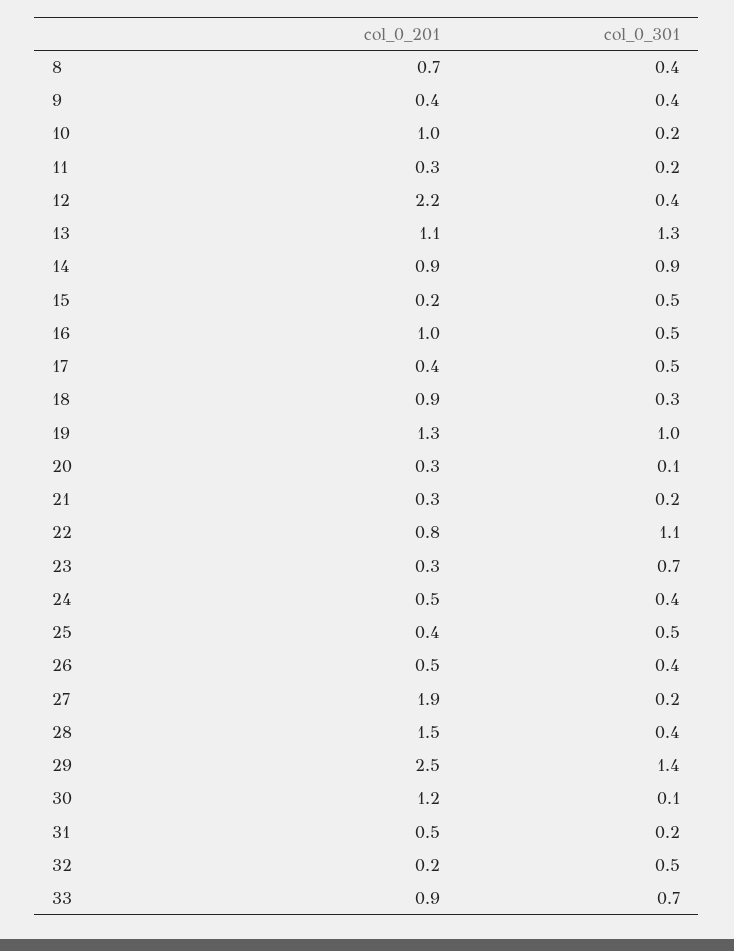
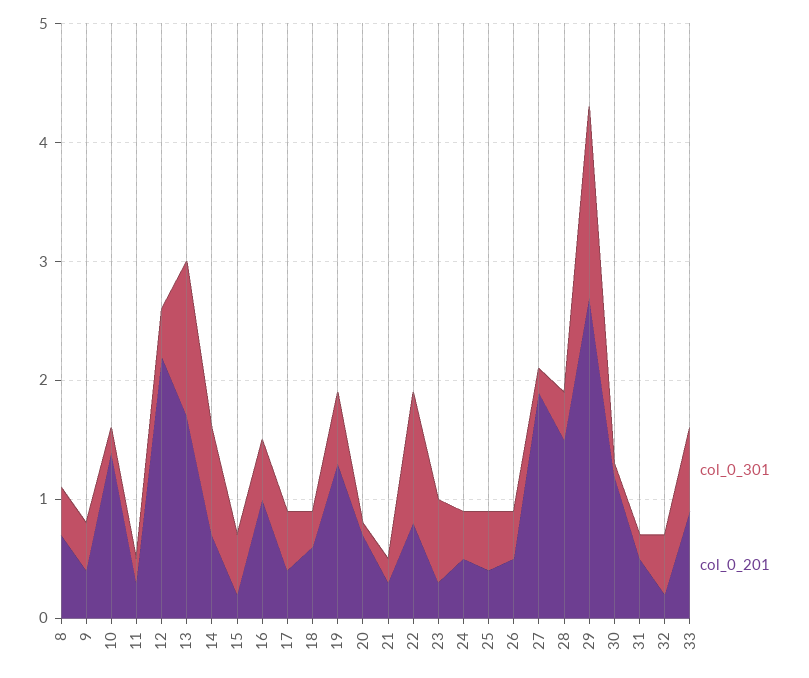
  {
    "col_0_201": {
      "8": 0.7,
      "9": 0.4,
-     "10": 1,
+     "10": 1.4,
      "11": 0.3,
      "12": 2.2,
-     "13": 1.1,
+     "13": 1.7,
-     "14": 0.9,
+     "14": 0.7,
      "15": 0.2,
      "16": 1,
      "17": 0.4,
-     "18": 0.9,
+     "18": 0.6,
      "19": 1.3,
-     "20": 0.3,
+     "20": 0.7,
      "21": 0.3,
      "22": 0.8,
      "23": 0.3,
      "24": 0.5,
      "25": 0.4,
      "26": 0.5,
      "27": 1.9,
      "28": 1.5,
-     "29": 2.5,
+     "29": 2.7,
      "30": 1.2,
      "31": 0.5,
      "32": 0.2,
      "33": 0.9
    },
    "col_0_301": {
      "8": 0.4,
      "9": 0.4,
      "10": 0.2,
      "11": 0.2,
      "12": 0.4,
      "13": 1.3,
      "14": 0.9,
      "15": 0.5,
      "16": 0.5,
      "17": 0.5,
      "18": 0.3,
-     "19": 1,
+     "19": 0.6,
      "20": 0.1,
      "21": 0.2,
      "22": 1.1,
      "23": 0.7,
      "24": 0.4,
      "25": 0.5,
      "26": 0.4,
      "27": 0.2,
      "28": 0.4,
-     "29": 1.4,
+     "29": 1.6,
      "30": 0.1,
      "31": 0.2,
      "32": 0.5,
      "33": 0.7
    }
  }

